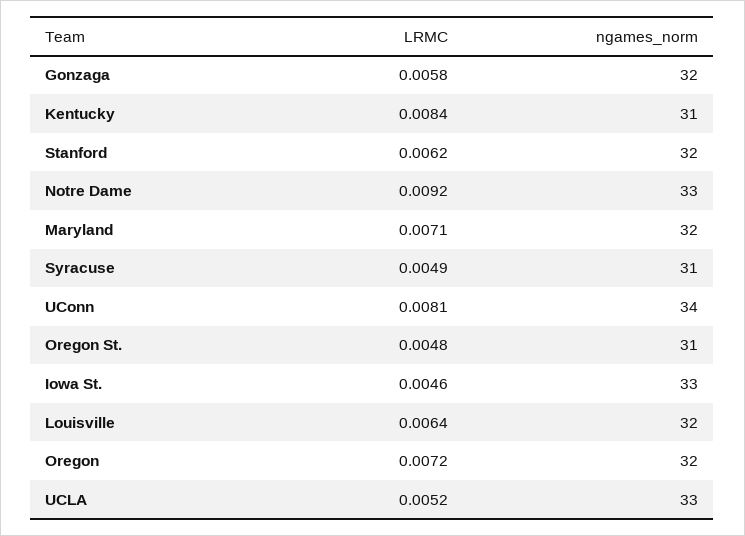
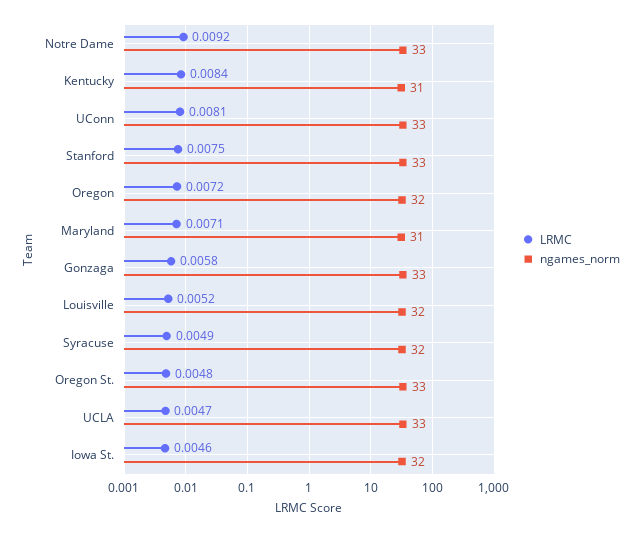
  {
    "LRMC": {
      "Gonzaga": 0.0058,
      "Kentucky": 0.0084,
-     "Stanford": 0.0062,
+     "Stanford": 0.0075,
      "Notre Dame": 0.0092,
      "Maryland": 0.0071,
      "Syracuse": 0.0049,
      "UConn": 0.0081,
      "Oregon St.": 0.0048,
      "Iowa St.": 0.0046,
-     "Louisville": 0.0064,
+     "Louisville": 0.0052,
      "Oregon": 0.0072,
-     "UCLA": 0.0052
+     "UCLA": 0.0047
    },
    "ngames_norm": {
-     "Gonzaga": 32,
+     "Gonzaga": 33,
      "Kentucky": 31,
-     "Stanford": 32,
+     "Stanford": 33,
      "Notre Dame": 33,
-     "Maryland": 32,
+     "Maryland": 31,
-     "Syracuse": 31,
+     "Syracuse": 32,
-     "UConn": 34,
+     "UConn": 33,
-     "Oregon St.": 31,
+     "Oregon St.": 33,
-     "Iowa St.": 33,
+     "Iowa St.": 32,
      "Louisville": 32,
      "Oregon": 32,
      "UCLA": 33
    }
  }

